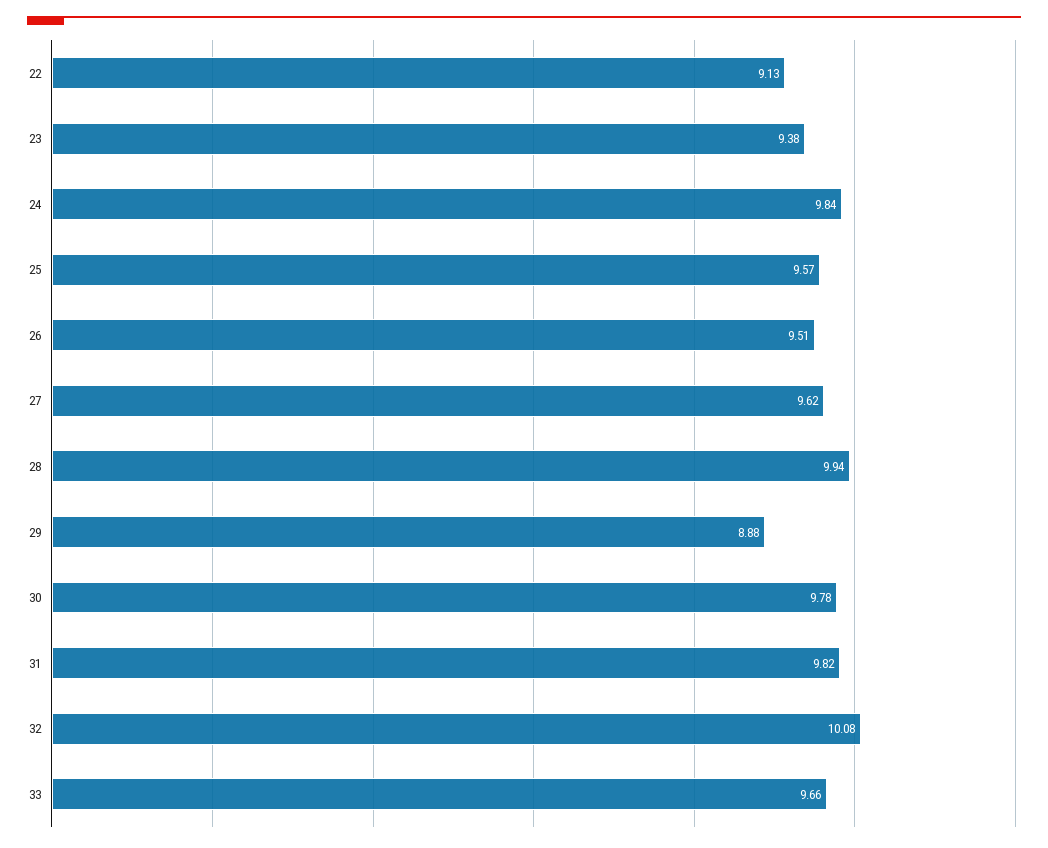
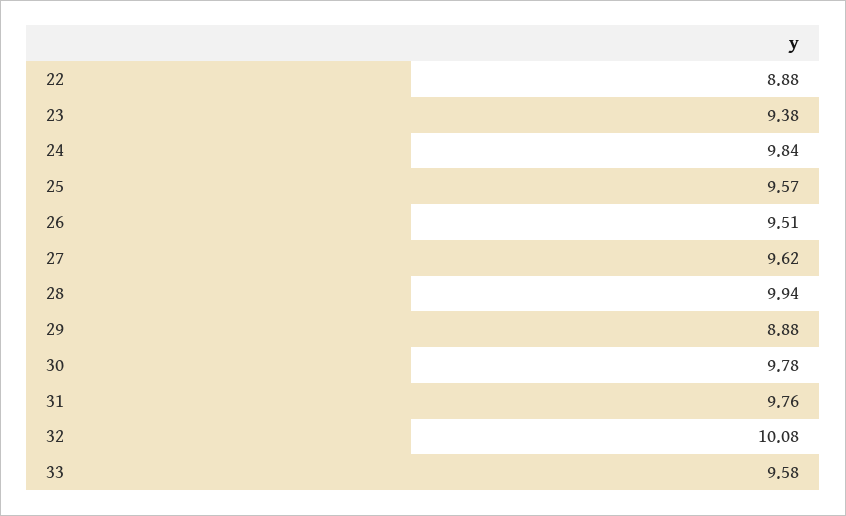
  {
-   "22": 9.13,
+   "22": 8.88,
    "23": 9.38,
    "24": 9.84,
    "25": 9.57,
    "26": 9.51,
    "27": 9.62,
    "28": 9.94,
    "29": 8.88,
    "30": 9.78,
-   "31": 9.82,
+   "31": 9.76,
    "32": 10.08,
-   "33": 9.66
+   "33": 9.58
  }

